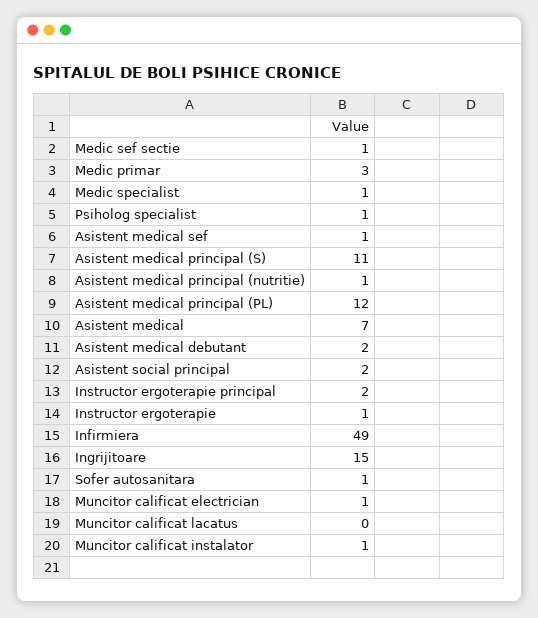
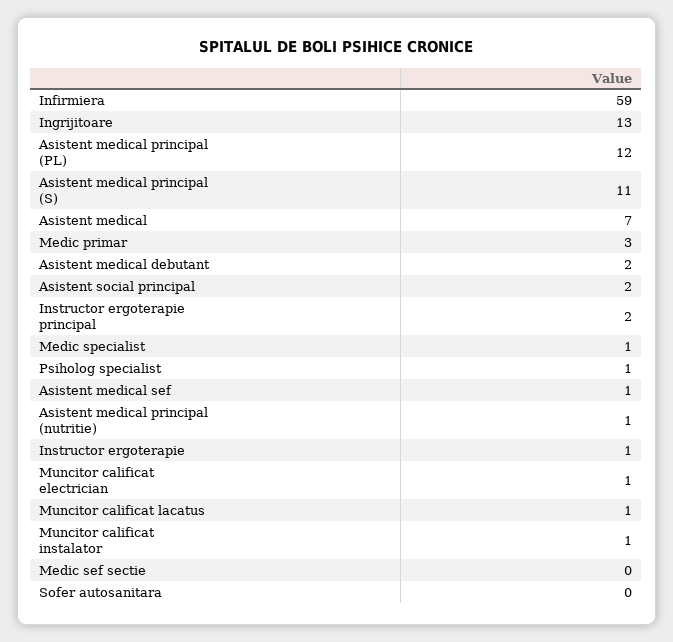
  {
-   "Medic sef sectie": 1,
+   "Medic sef sectie": 0,
    "Medic primar": 3,
    "Medic specialist": 1,
    "Psiholog specialist": 1,
    "Asistent medical sef": 1,
    "Asistent medical principal (S)": 11,
    "Asistent medical principal (nutritie)": 1,
    "Asistent medical principal (PL)": 12,
    "Asistent medical": 7,
    "Asistent medical debutant": 2,
    "Asistent social principal": 2,
    "Instructor ergoterapie principal": 2,
    "Instructor ergoterapie": 1,
-   "Infirmiera": 49,
+   "Infirmiera": 59,
-   "Ingrijitoare": 15,
+   "Ingrijitoare": 13,
-   "Sofer autosanitara": 1,
+   "Sofer autosanitara": 0,
    "Muncitor calificat electrician": 1,
-   "Muncitor calificat lacatus": 0,
+   "Muncitor calificat lacatus": 1,
    "Muncitor calificat instalator": 1
  }

